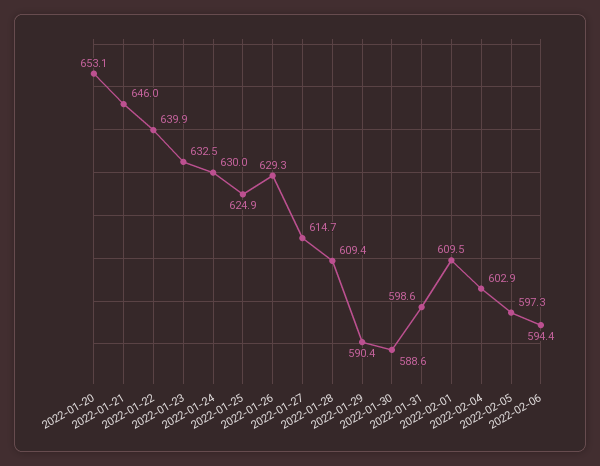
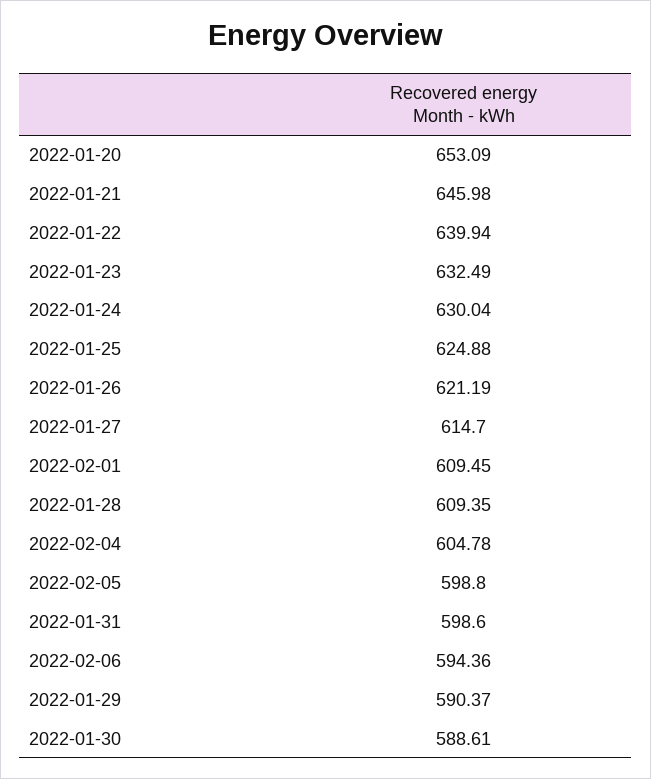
  {
    "2022-01-20": 653.09,
    "2022-01-21": 645.98,
    "2022-01-22": 639.94,
    "2022-01-23": 632.49,
    "2022-01-24": 630.04,
    "2022-01-25": 624.88,
-   "2022-01-26": 629.3,
+   "2022-01-26": 621.19,
    "2022-01-27": 614.7,
    "2022-01-28": 609.35,
    "2022-01-29": 590.37,
    "2022-01-30": 588.61,
    "2022-01-31": 598.6,
    "2022-02-01": 609.45,
-   "2022-02-04": 602.9,
+   "2022-02-04": 604.78,
-   "2022-02-05": 597.3,
+   "2022-02-05": 598.8,
    "2022-02-06": 594.36
  }

